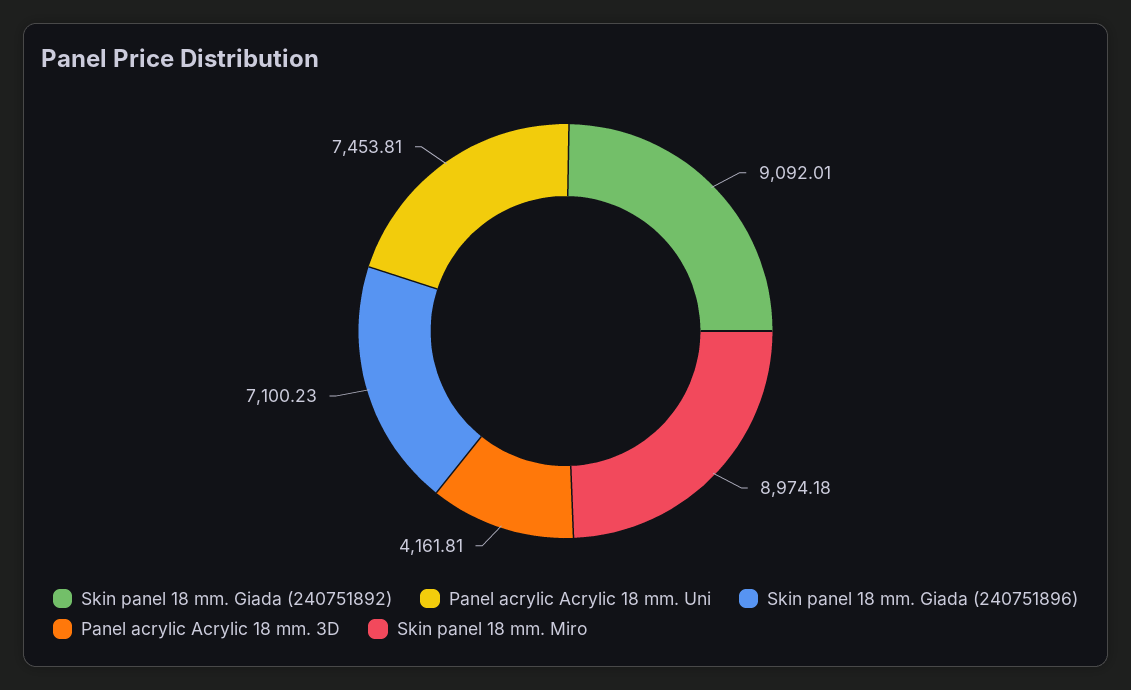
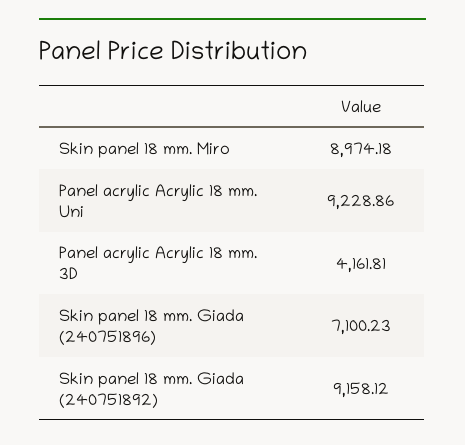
  {
-   "Skin panel 18 mm. Giada (240751892)": 9092.01,
+   "Skin panel 18 mm. Giada (240751892)": 9158.12,
-   "Panel acrylic Acrylic 18 mm. Uni": 7453.81,
+   "Panel acrylic Acrylic 18 mm. Uni": 9228.86,
    "Skin panel 18 mm. Giada (240751896)": 7100.23,
    "Panel acrylic Acrylic 18 mm. 3D": 4161.81,
    "Skin panel 18 mm. Miro": 8974.18
  }

